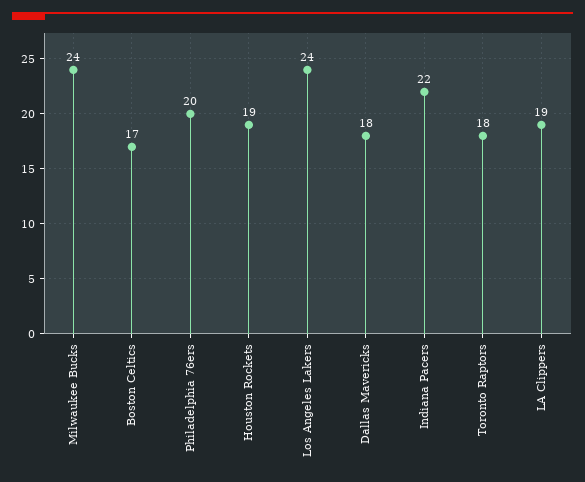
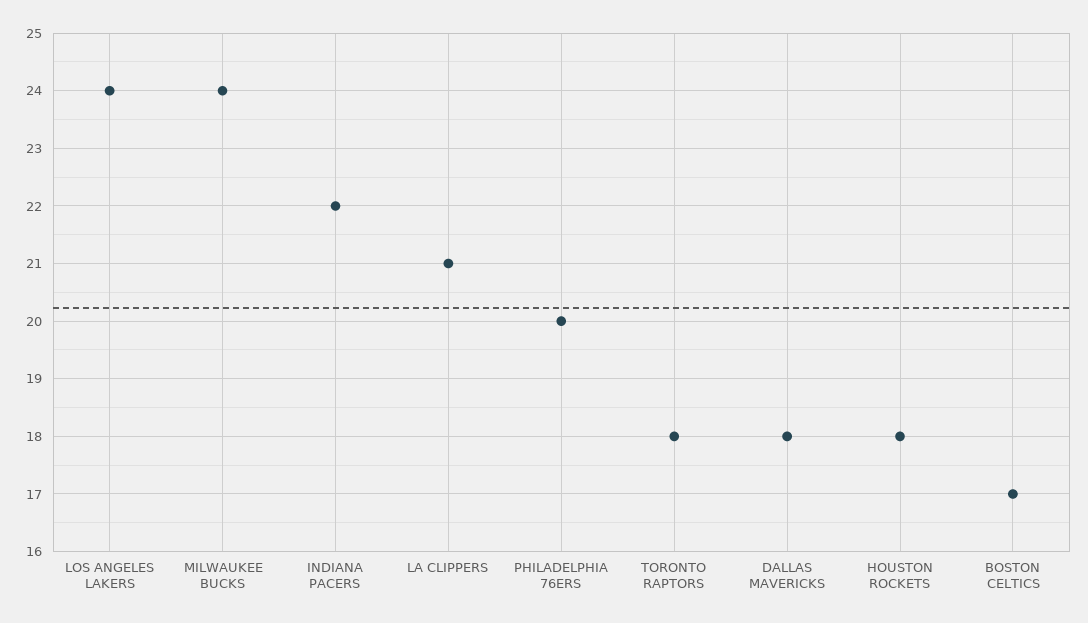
  {
    "Milwaukee Bucks": 24,
    "Boston Celtics": 17,
    "Philadelphia 76ers": 20,
-   "Houston Rockets": 19,
+   "Houston Rockets": 18,
    "Los Angeles Lakers": 24,
    "Dallas Mavericks": 18,
    "Indiana Pacers": 22,
    "Toronto Raptors": 18,
-   "LA Clippers": 19
+   "LA Clippers": 21
  }

